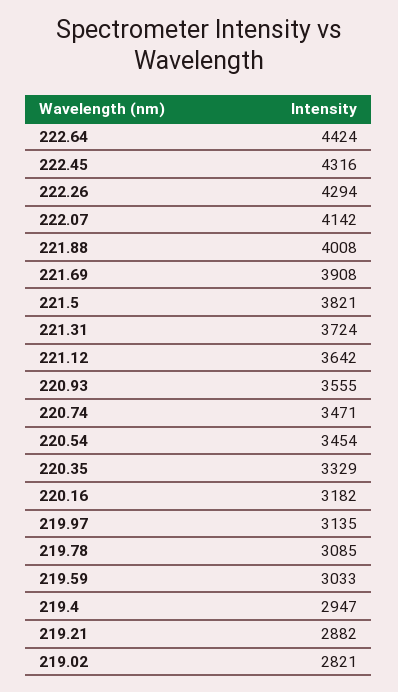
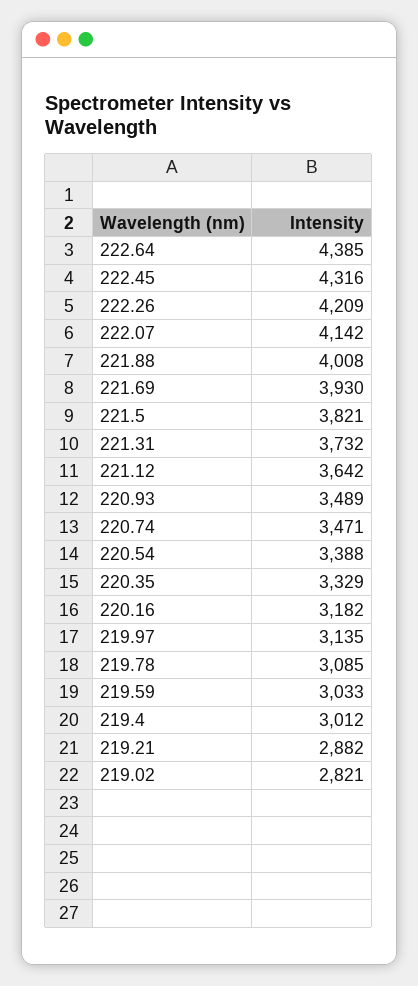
  {
-   "222.64": 4424,
+   "222.64": 4385,
    "222.45": 4316,
-   "222.26": 4294,
+   "222.26": 4209,
    "222.07": 4142,
    "221.88": 4008,
-   "221.69": 3908,
+   "221.69": 3930,
    "221.5": 3821,
-   "221.31": 3724,
+   "221.31": 3732,
    "221.12": 3642,
-   "220.93": 3555,
+   "220.93": 3489,
    "220.74": 3471,
-   "220.54": 3454,
+   "220.54": 3388,
    "220.35": 3329,
    "220.16": 3182,
    "219.97": 3135,
    "219.78": 3085,
    "219.59": 3033,
-   "219.4": 2947,
+   "219.4": 3012,
    "219.21": 2882,
    "219.02": 2821
  }

